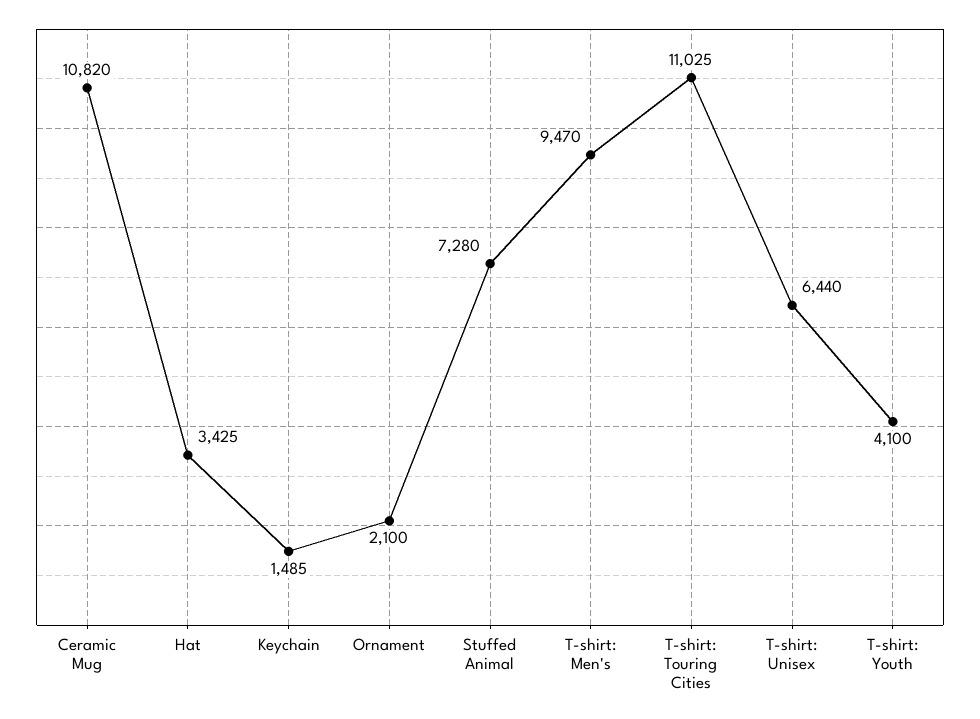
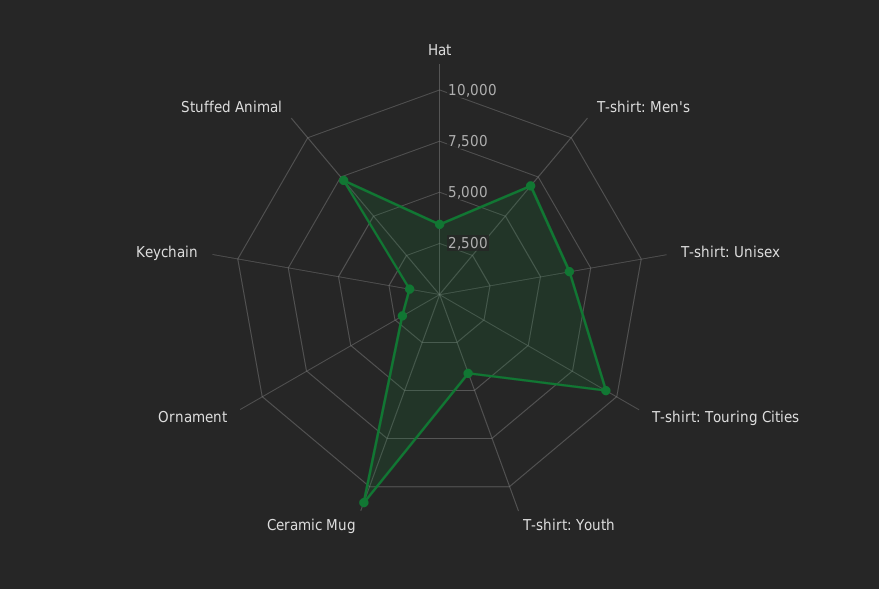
  {
    "Ceramic Mug": 10820,
    "Hat": 3425,
    "Keychain": 1485,
    "Ornament": 2100,
    "Stuffed Animal": 7280,
-   "T-shirt: Men's": 9470,
+   "T-shirt: Men's": 7000,
-   "T-shirt: Touring Cities": 11025,
+   "T-shirt: Touring Cities": 9500,
    "T-shirt: Unisex": 6440,
    "T-shirt: Youth": 4100
  }

